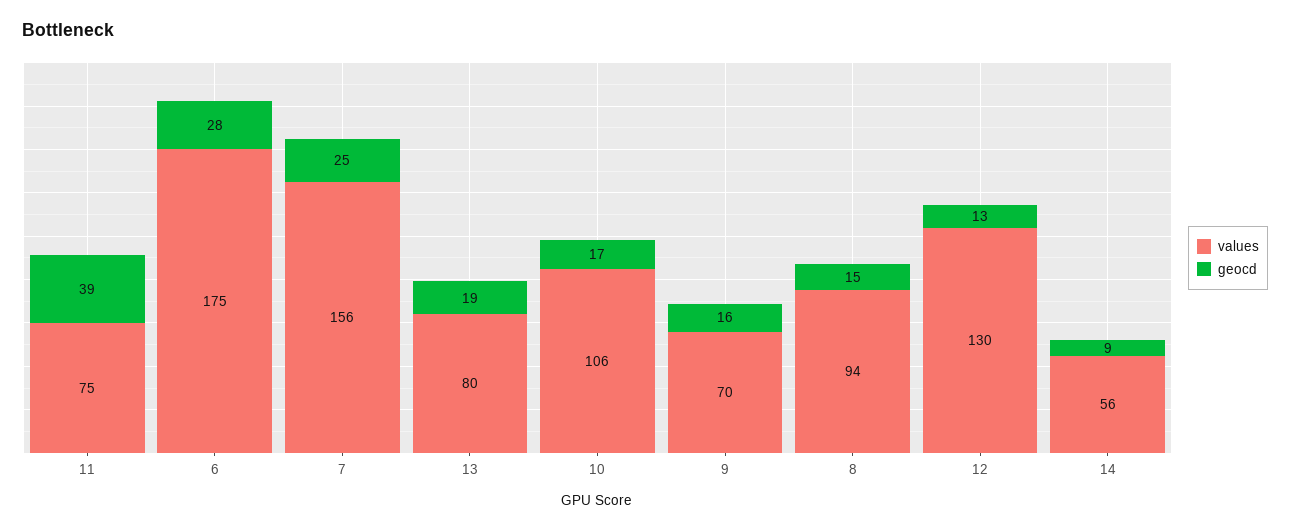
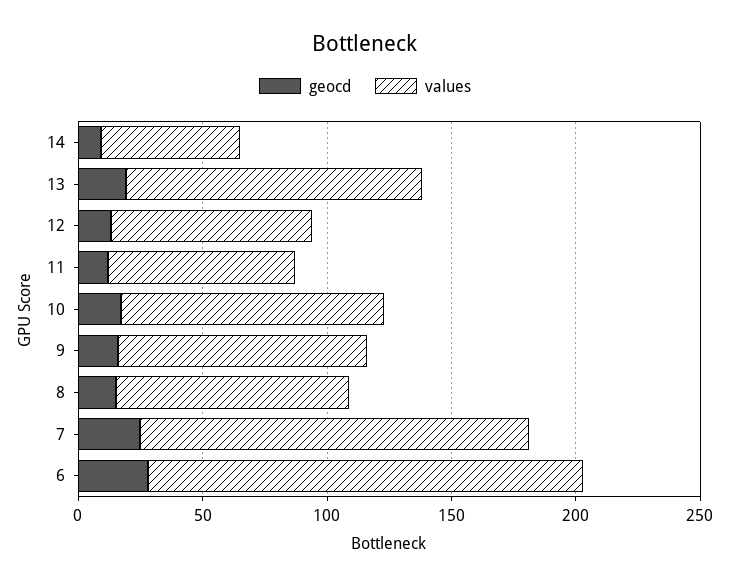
  {
    "values": {
      "11": 75,
      "6": 175,
      "7": 156,
-     "13": 80,
+     "13": 120,
      "10": 106,
-     "9": 70,
+     "9": 100,
      "8": 94,
-     "12": 130,
+     "12": 80,
      "14": 56
    },
    "geocd": {
-     "11": 39,
+     "11": 10,
      "6": 28,
      "7": 25,
      "13": 19,
      "10": 17,
      "9": 16,
      "8": 15,
      "12": 13,
      "14": 9
    }
  }

